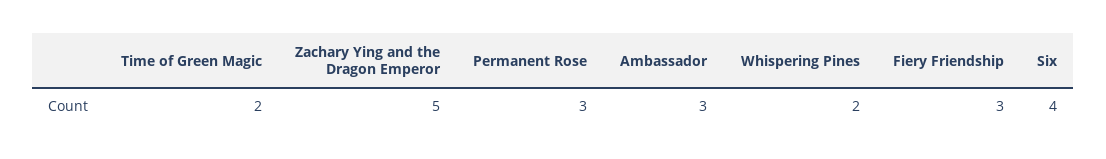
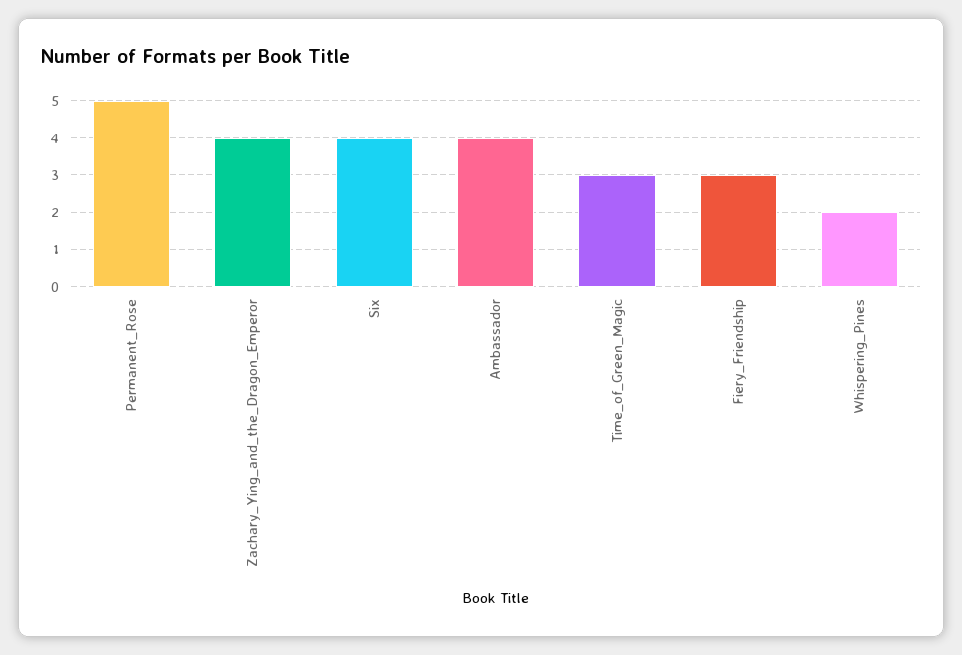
  {
-   "Time of Green Magic": 2,
+   "Time of Green Magic": 3,
-   "Zachary Ying and the Dragon Emperor": 5,
+   "Zachary Ying and the Dragon Emperor": 4,
-   "Permanent Rose": 3,
+   "Permanent Rose": 5,
-   "Ambassador": 3,
+   "Ambassador": 4,
    "Whispering Pines": 2,
    "Fiery Friendship": 3,
    "Six": 4
  }

